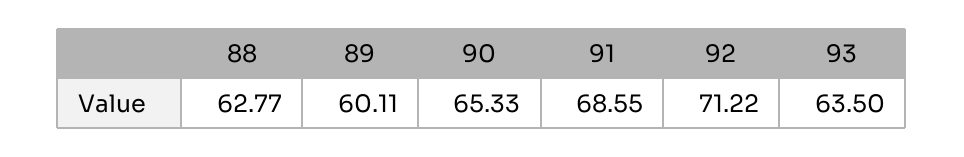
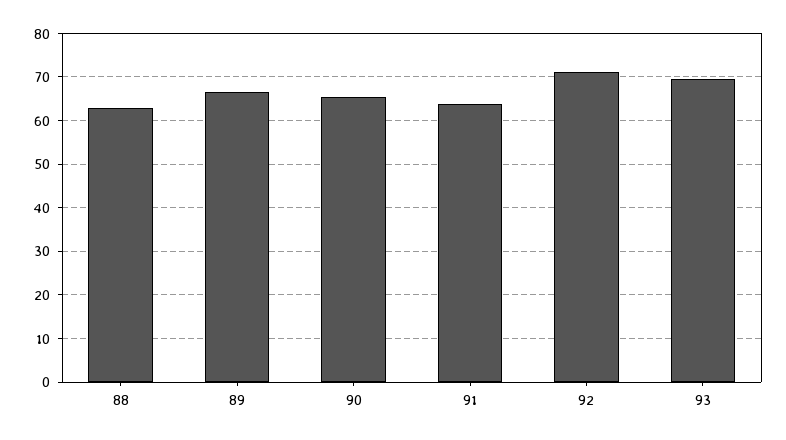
  {
    "88": 62.77,
-   "89": 60.11,
+   "89": 66,
    "90": 65.33,
-   "91": 68.55,
+   "91": 64,
    "92": 71.22,
-   "93": 63.5
+   "93": 70
  }

